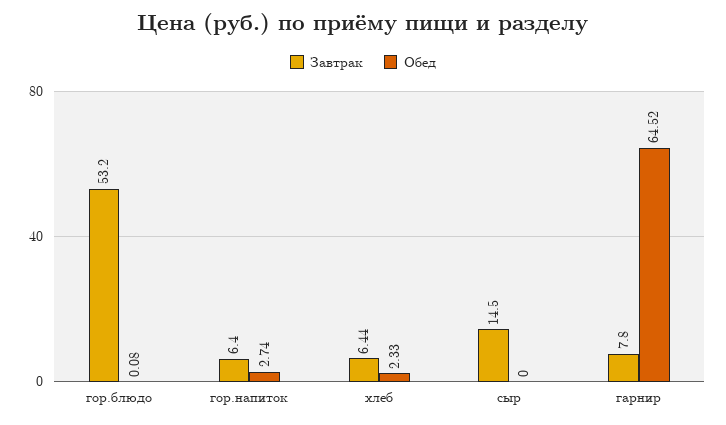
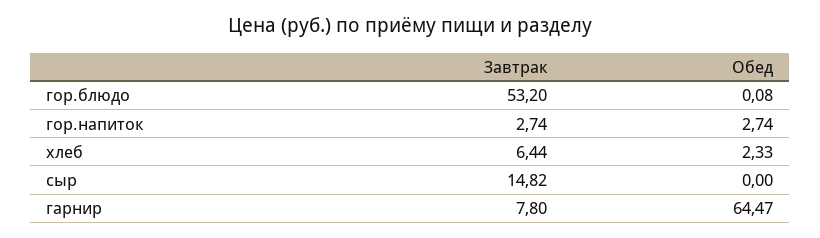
  {
    "Завтрак": {
      "гор.блюдо": 53.2,
-     "гор.напиток": 6.4,
+     "гор.напиток": 2.74,
      "хлеб": 6.44,
-     "сыр": 14.5,
+     "сыр": 14.82,
      "гарнир": 7.8
    },
    "Обед": {
      "гор.блюдо": 0.08,
      "гор.напиток": 2.74,
      "хлеб": 2.33,
      "сыр": 0,
-     "гарнир": 64.52
+     "гарнир": 64.47
    }
  }

